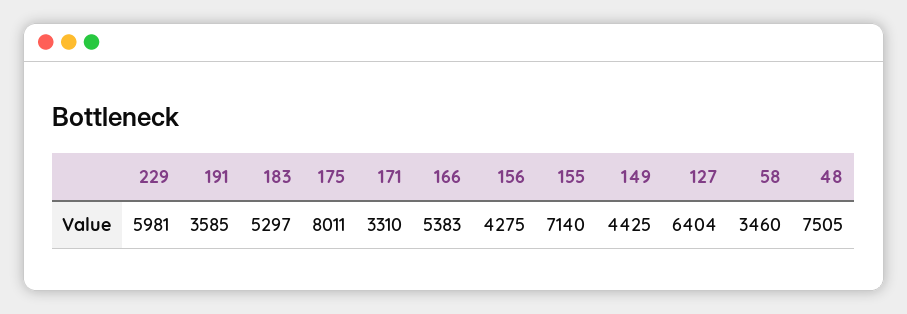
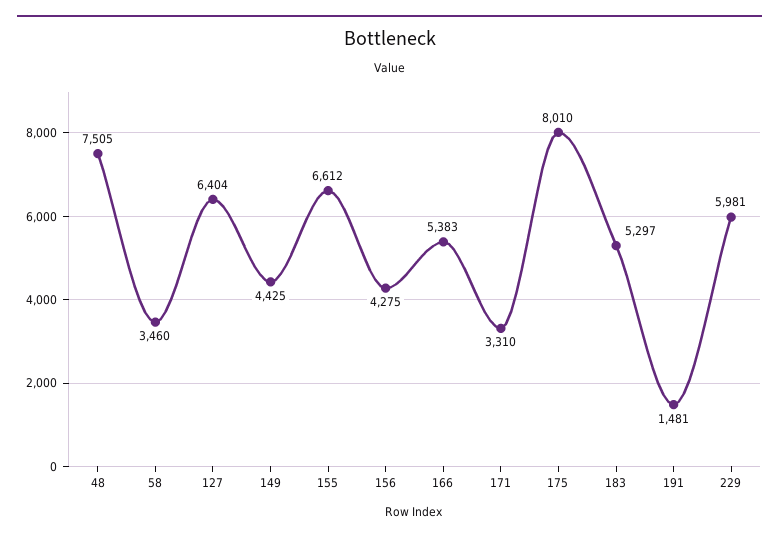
  {
    "229": 5981,
-   "191": 3585,
+   "191": 1481,
    "183": 5297,
-   "175": 8011,
+   "175": 8010,
    "171": 3310,
    "166": 5383,
    "156": 4275,
-   "155": 7140,
+   "155": 6612,
    "149": 4425,
    "127": 6404,
    "58": 3460,
    "48": 7505
  }

